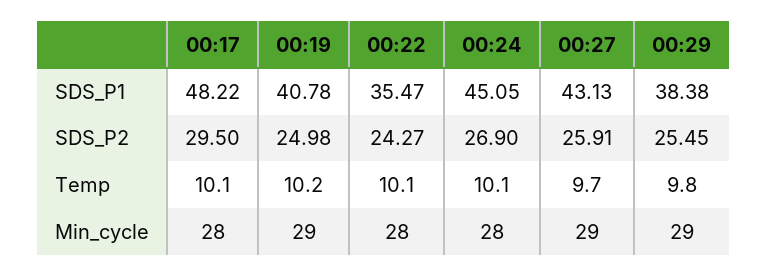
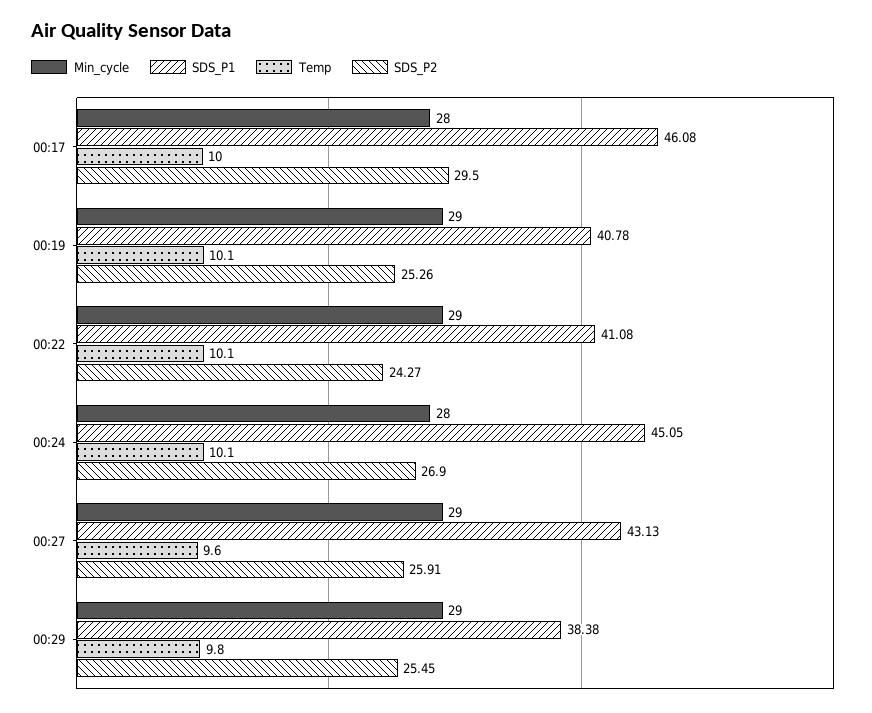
  {
    "SDS_P1": {
-     "00:17": 48.22,
+     "00:17": 46.08,
      "00:19": 40.78,
-     "00:22": 35.47,
+     "00:22": 41.08,
      "00:24": 45.05,
      "00:27": 43.13,
      "00:29": 38.38
    },
    "SDS_P2": {
      "00:17": 29.5,
-     "00:19": 24.98,
+     "00:19": 25.26,
      "00:22": 24.27,
      "00:24": 26.9,
      "00:27": 25.91,
      "00:29": 25.45
    },
    "Temp": {
-     "00:17": 10.1,
+     "00:17": 10,
-     "00:19": 10.2,
+     "00:19": 10.1,
      "00:22": 10.1,
      "00:24": 10.1,
-     "00:27": 9.7,
+     "00:27": 9.6,
      "00:29": 9.8
    },
    "Min_cycle": {
      "00:17": 28,
      "00:19": 29,
-     "00:22": 28,
+     "00:22": 29,
      "00:24": 28,
      "00:27": 29,
      "00:29": 29
    }
  }

